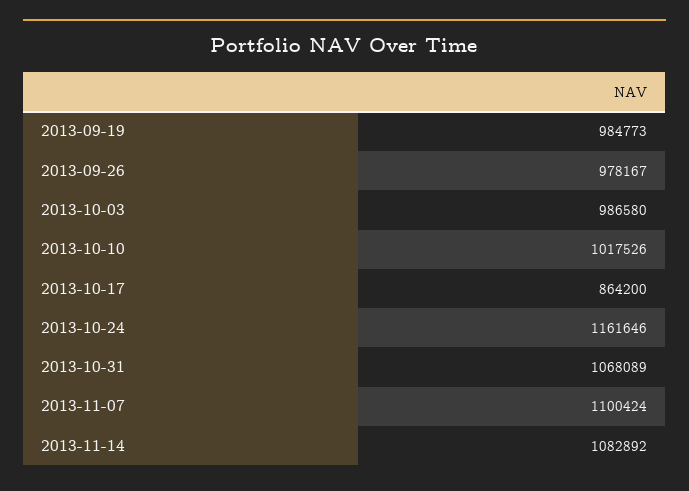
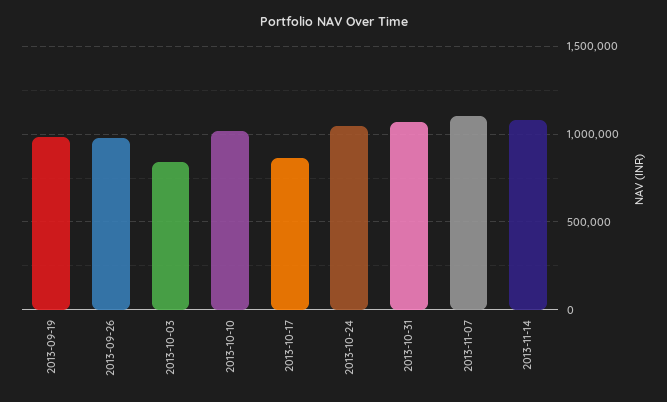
  {
    "2013-09-19": 984773,
    "2013-09-26": 978167,
-   "2013-10-03": 986580,
+   "2013-10-03": 850000,
    "2013-10-10": 1017526,
    "2013-10-17": 864200,
-   "2013-10-24": 1161646,
+   "2013-10-24": 1050000,
    "2013-10-31": 1068089,
    "2013-11-07": 1100424,
    "2013-11-14": 1082892
  }

